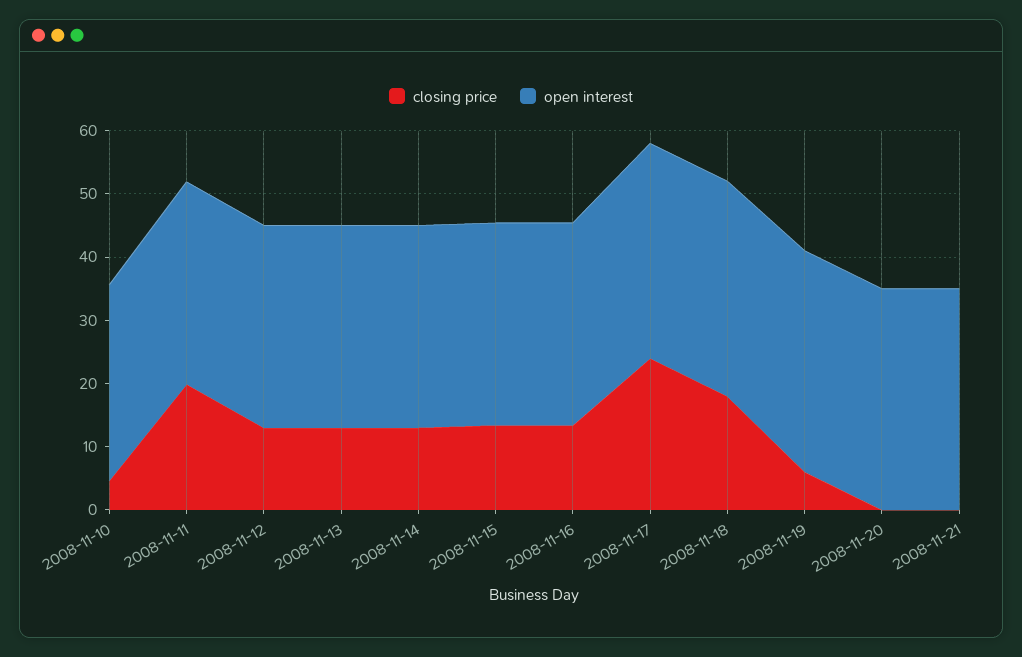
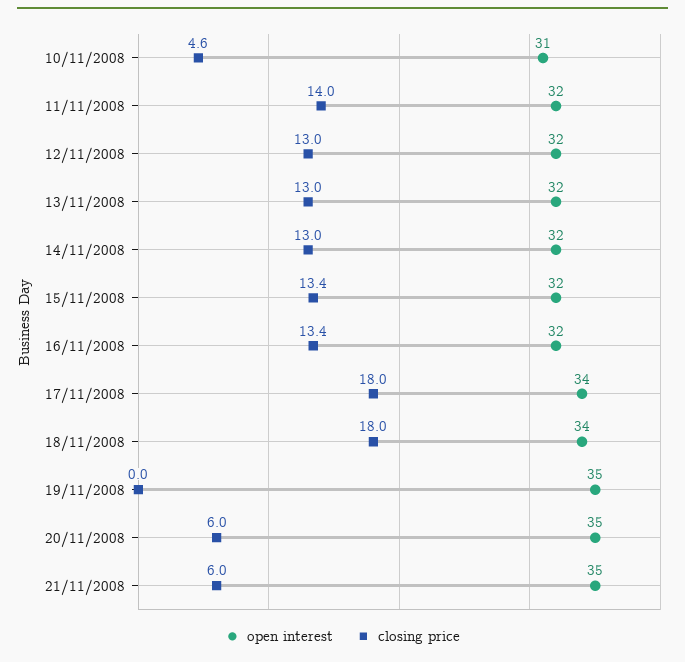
  {
    "closing price": {
      "2008-11-10": 4.6,
-     "2008-11-11": 20,
+     "2008-11-11": 14,
      "2008-11-12": 13,
      "2008-11-13": 13,
      "2008-11-14": 13,
      "2008-11-15": 13.4,
      "2008-11-16": 13.4,
-     "2008-11-17": 24,
+     "2008-11-17": 18,
      "2008-11-18": 18,
-     "2008-11-19": 6,
+     "2008-11-19": 0,
-     "2008-11-20": 0,
+     "2008-11-20": 6,
-     "2008-11-21": 0
+     "2008-11-21": 6
    },
    "open interest": {
      "2008-11-10": 31,
      "2008-11-11": 32,
      "2008-11-12": 32,
      "2008-11-13": 32,
      "2008-11-14": 32,
      "2008-11-15": 32,
      "2008-11-16": 32,
      "2008-11-17": 34,
      "2008-11-18": 34,
      "2008-11-19": 35,
      "2008-11-20": 35,
      "2008-11-21": 35
    }
  }

